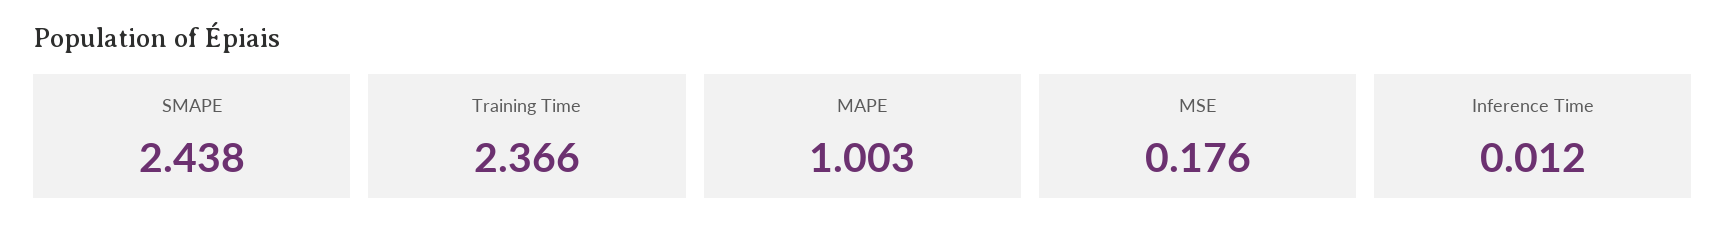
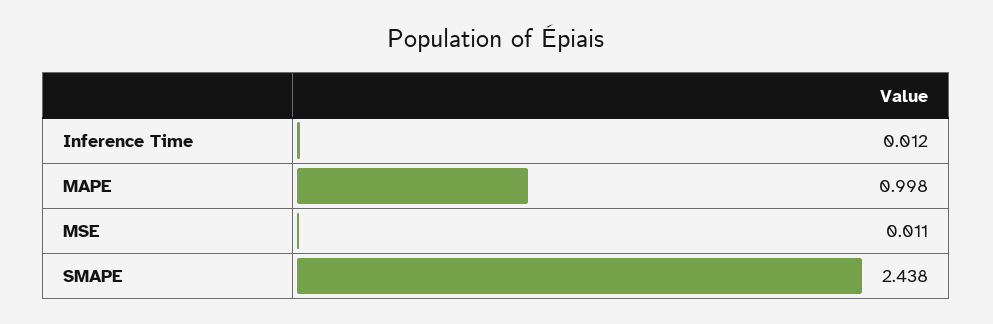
  {
    "SMAPE": 2.438,
-   "Training Time": 2.366,
-   "MAPE": 1.003,
+   "MAPE": 0.998,
-   "MSE": 0.176,
+   "MSE": 0.011,
    "Inference Time": 0.012
  }

